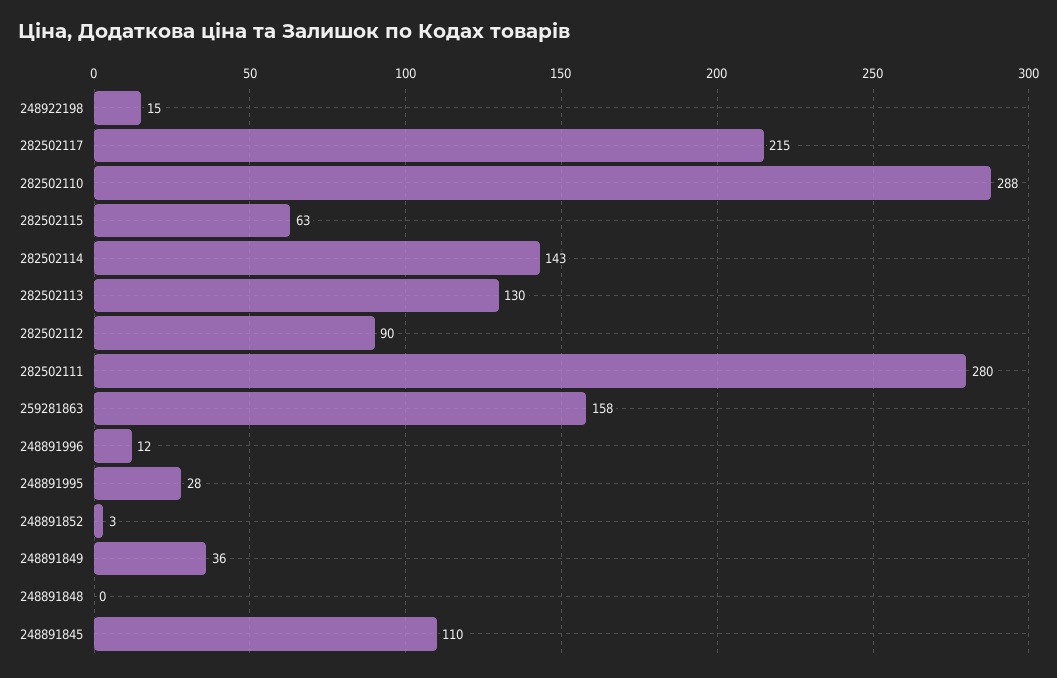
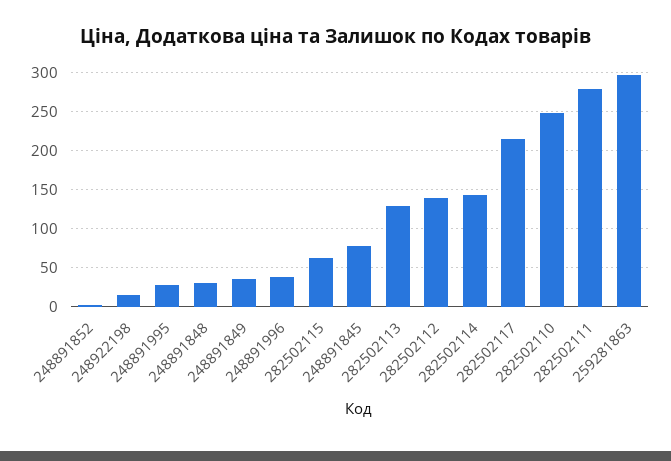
  {
    "248922198": 15,
    "282502117": 215,
-   "282502110": 288,
+   "282502110": 250,
    "282502115": 63,
    "282502114": 143,
    "282502113": 130,
-   "282502112": 90,
+   "282502112": 140,
    "282502111": 280,
-   "259281863": 158,
+   "259281863": 300,
-   "248891996": 12,
+   "248891996": 40,
    "248891995": 28,
    "248891852": 3,
    "248891849": 36,
-   "248891848": 0,
+   "248891848": 30,
-   "248891845": 110
+   "248891845": 80
  }

